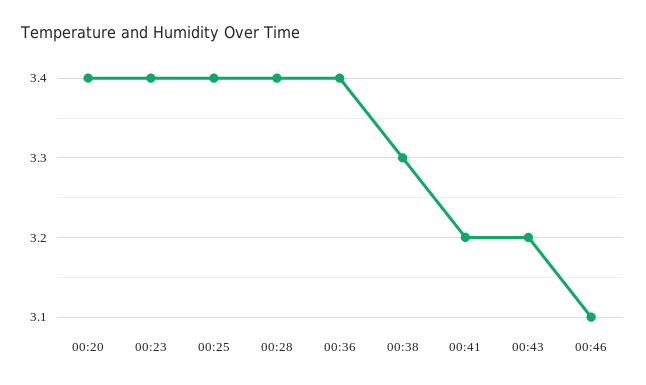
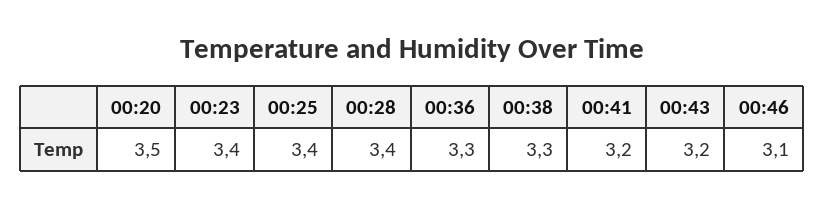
  {
-   "00:20": 3.4,
+   "00:20": 3.5,
    "00:23": 3.4,
    "00:25": 3.4,
    "00:28": 3.4,
-   "00:36": 3.4,
+   "00:36": 3.3,
    "00:38": 3.3,
    "00:41": 3.2,
    "00:43": 3.2,
    "00:46": 3.1
  }

